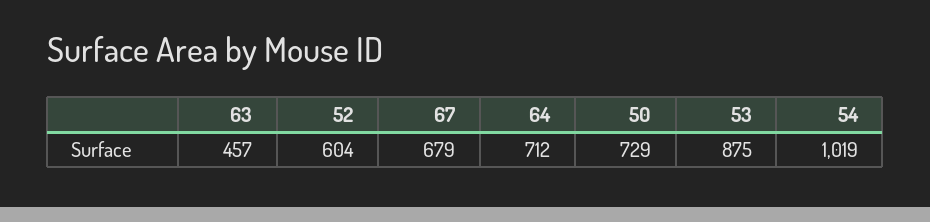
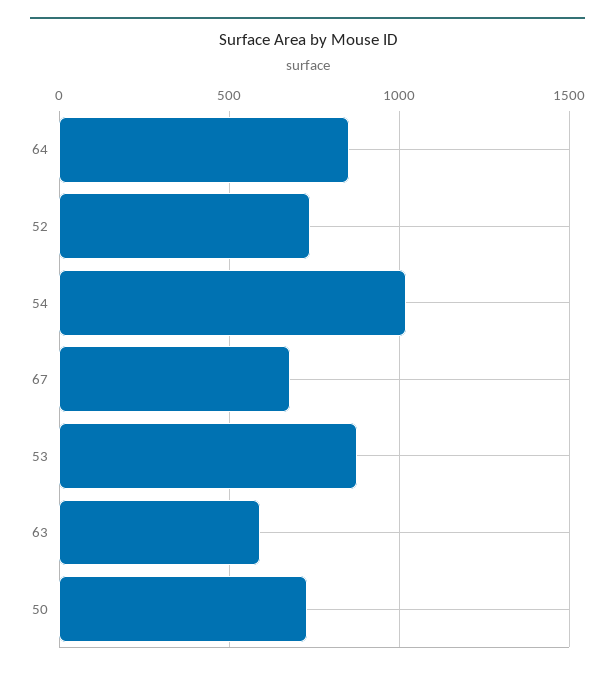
  {
-   "63": 457,
+   "63": 600,
-   "52": 604,
+   "52": 750,
    "67": 679,
-   "64": 712,
+   "64": 850,
    "50": 729,
    "53": 875,
    "54": 1019
  }

